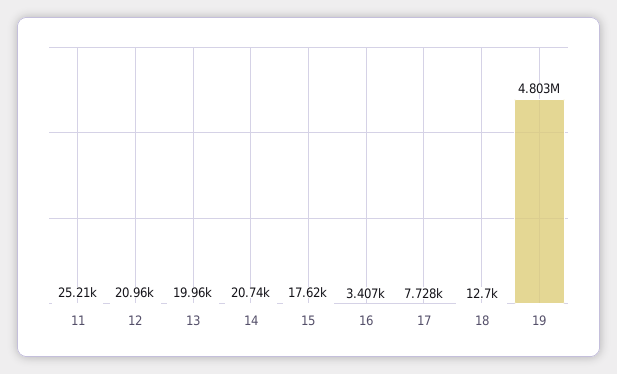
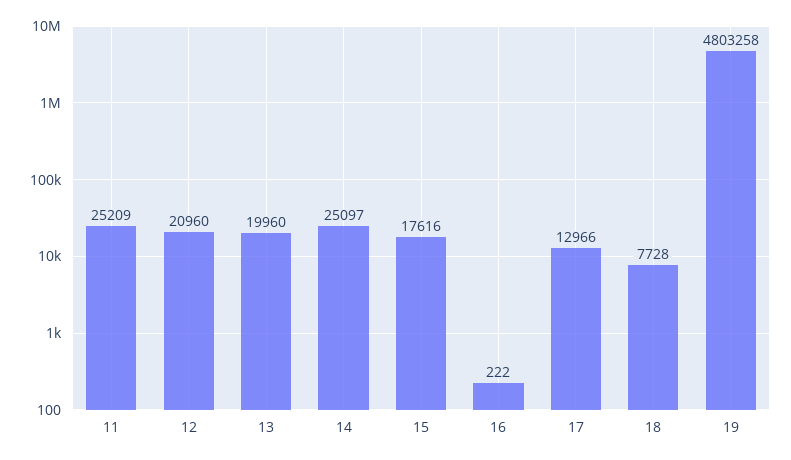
  {
    "11": 25209,
    "12": 20960,
    "13": 19960,
-   "14": 20740,
+   "14": 25097,
    "15": 17616,
-   "16": 3407,
+   "16": 222,
-   "17": 7728,
+   "17": 12966,
-   "18": 12700,
+   "18": 7728,
    "19": 4803258
  }

